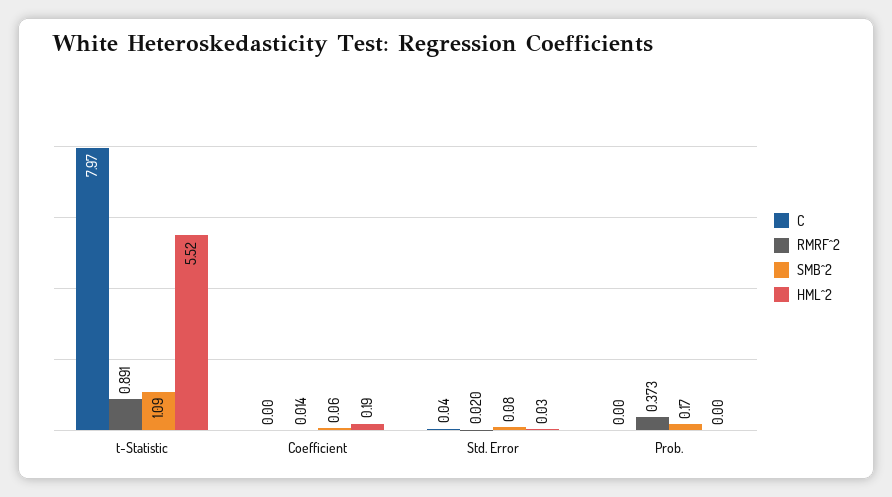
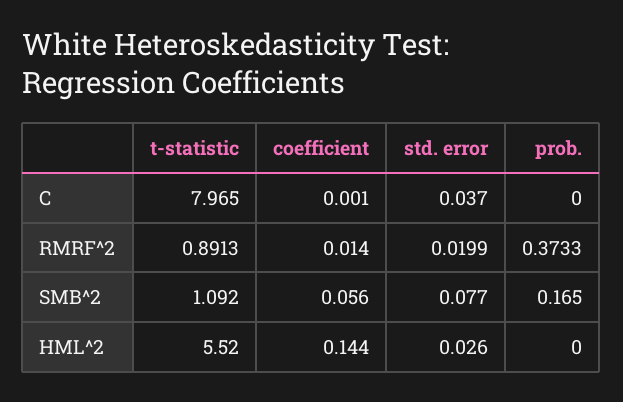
  {
    "C": {
      "t-Statistic": 7.965,
      "Coefficient": 0.001,
      "Std. Error": 0.037,
      "Prob.": 0
    },
    "RMRF^2": {
      "t-Statistic": 0.8913,
      "Coefficient": 0.014,
      "Std. Error": 0.0199,
      "Prob.": 0.3733
    },
    "SMB^2": {
      "t-Statistic": 1.092,
      "Coefficient": 0.056,
      "Std. Error": 0.077,
      "Prob.": 0.165
    },
    "HML^2": {
      "t-Statistic": 5.52,
-     "Coefficient": 0.19,
+     "Coefficient": 0.144,
      "Std. Error": 0.026,
      "Prob.": 0
    }
  }

